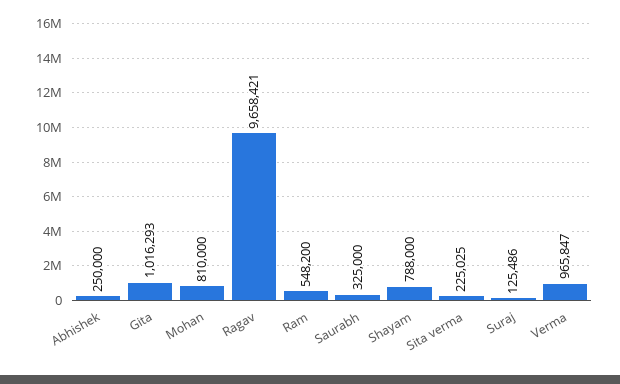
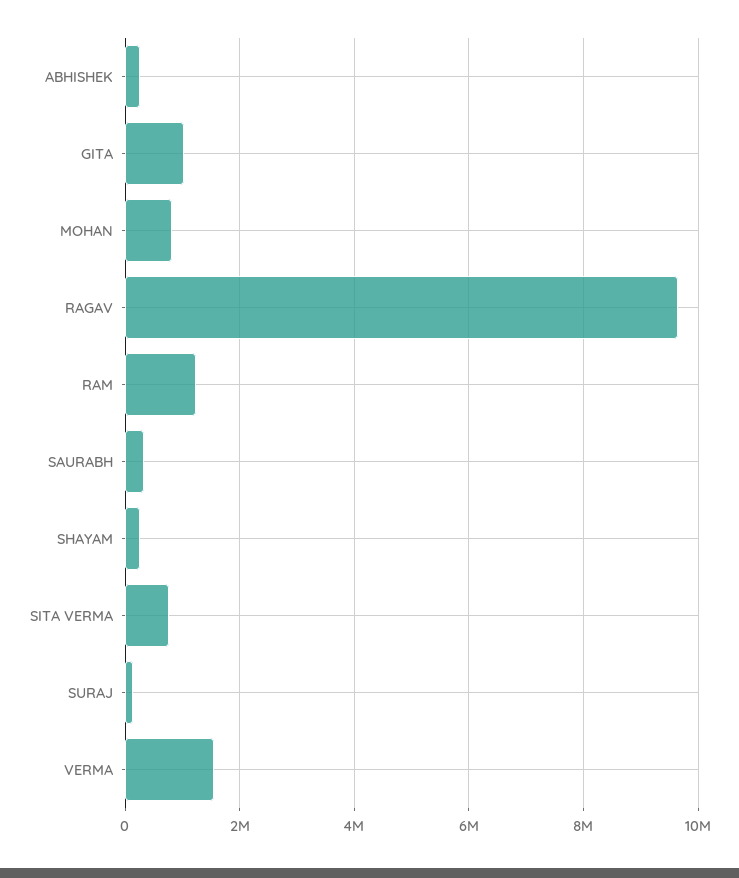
  {
    "Abhishek": 250000,
    "Gita": 1016293,
    "Mohan": 810000,
    "Ragav": 9658421,
-   "Ram": 548200,
+   "Ram": 1200000,
    "Saurabh": 325000,
-   "Shayam": 788000,
+   "Shayam": 200000,
-   "Sita verma": 225025,
+   "Sita verma": 800000,
    "Suraj": 125486,
-   "Verma": 965847
+   "Verma": 1600000
  }

